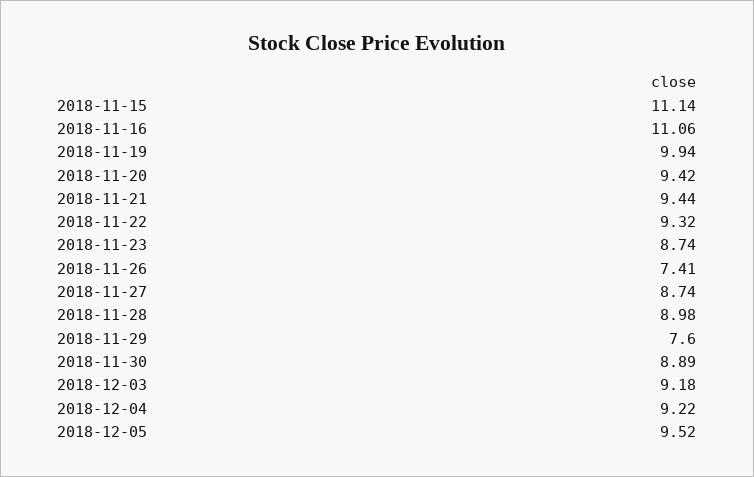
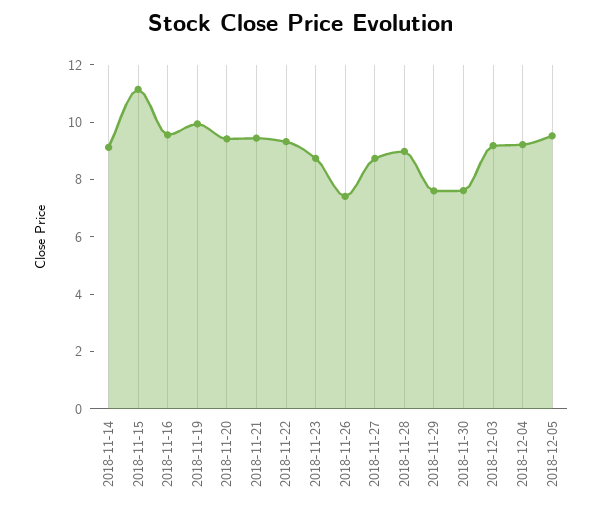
  {
    "2018-11-15": 11.14,
-   "2018-11-16": 11.06,
+   "2018-11-16": 9.5,
    "2018-11-19": 9.94,
    "2018-11-20": 9.42,
    "2018-11-21": 9.44,
    "2018-11-22": 9.32,
    "2018-11-23": 8.74,
    "2018-11-26": 7.41,
    "2018-11-27": 8.74,
    "2018-11-28": 8.98,
    "2018-11-29": 7.6,
-   "2018-11-30": 8.89,
+   "2018-11-30": 7.5,
    "2018-12-03": 9.18,
    "2018-12-04": 9.22,
-   "2018-12-05": 9.52
+   "2018-12-05": 9.52,
+   "2018-11-14": 9
  }

